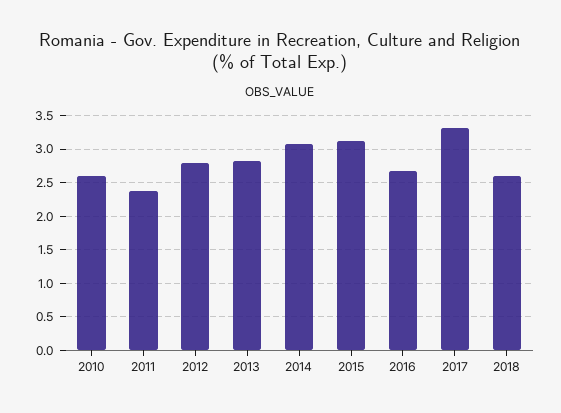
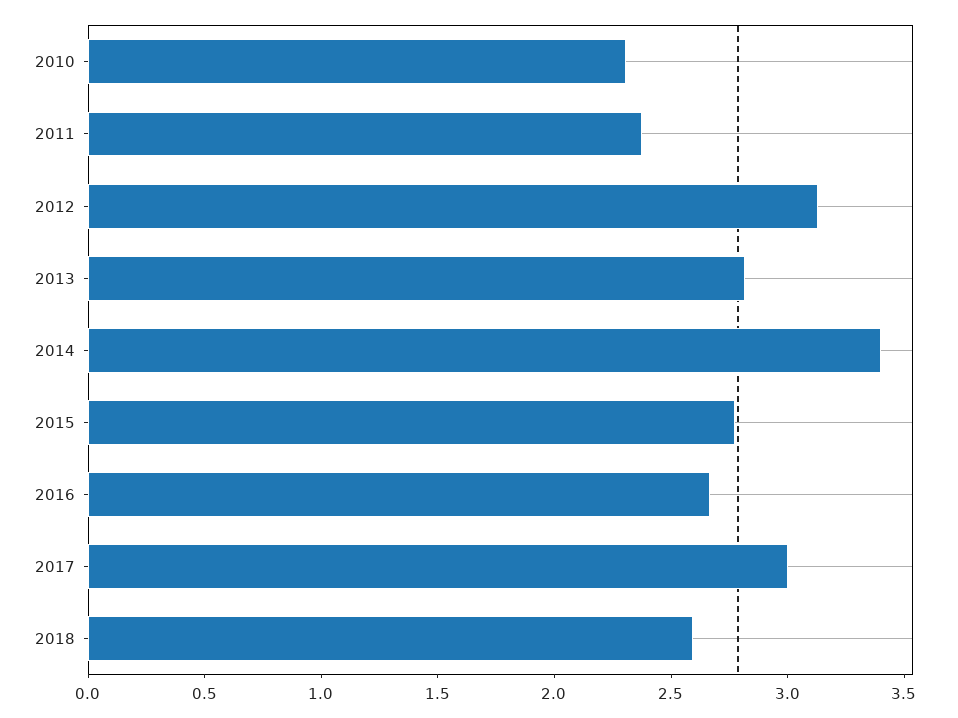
  {
-   "2010": 2.6,
+   "2010": 2.3,
    "2011": 2.4,
-   "2012": 2.8,
+   "2012": 3.1,
    "2013": 2.8,
-   "2014": 3.1,
+   "2014": 3.4,
-   "2015": 3.1,
+   "2015": 2.8,
    "2016": 2.7,
-   "2017": 3.3,
+   "2017": 3,
    "2018": 2.6
  }

